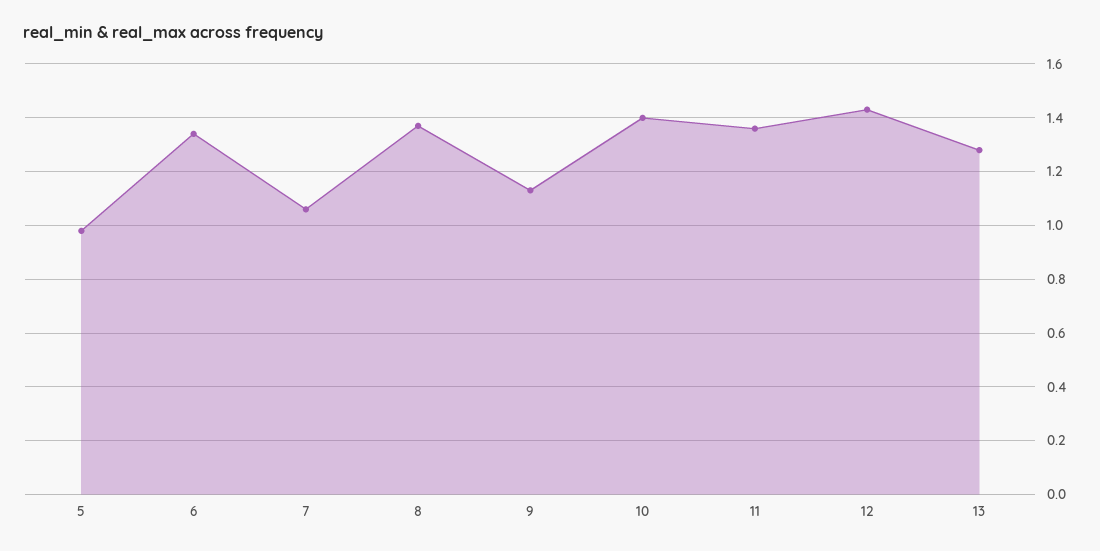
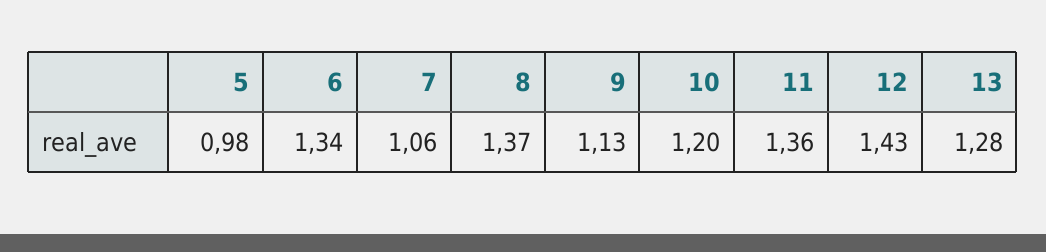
  {
    "5": 0.98,
    "6": 1.34,
    "7": 1.06,
    "8": 1.37,
    "9": 1.13,
-   "10": 1.4,
+   "10": 1.2,
    "11": 1.36,
    "12": 1.43,
    "13": 1.28
  }

